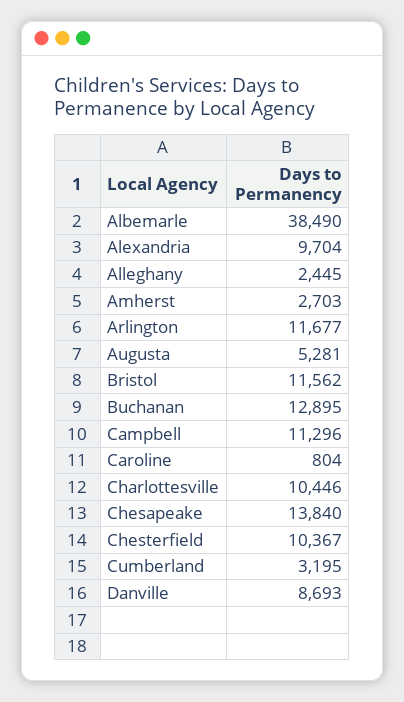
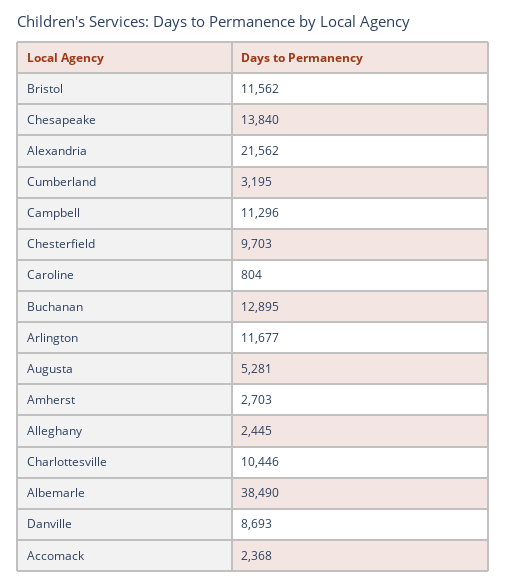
  {
    "Albemarle": 38490,
-   "Alexandria": 9704,
+   "Alexandria": 21562,
    "Alleghany": 2445,
    "Amherst": 2703,
    "Arlington": 11677,
    "Augusta": 5281,
    "Bristol": 11562,
    "Buchanan": 12895,
    "Campbell": 11296,
    "Caroline": 804,
    "Charlottesville": 10446,
    "Chesapeake": 13840,
-   "Chesterfield": 10367,
+   "Chesterfield": 9703,
    "Cumberland": 3195,
-   "Danville": 8693
+   "Danville": 8693,
+   "Accomack": 2368
  }

